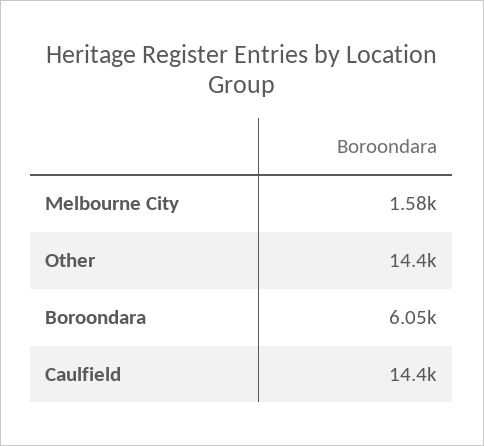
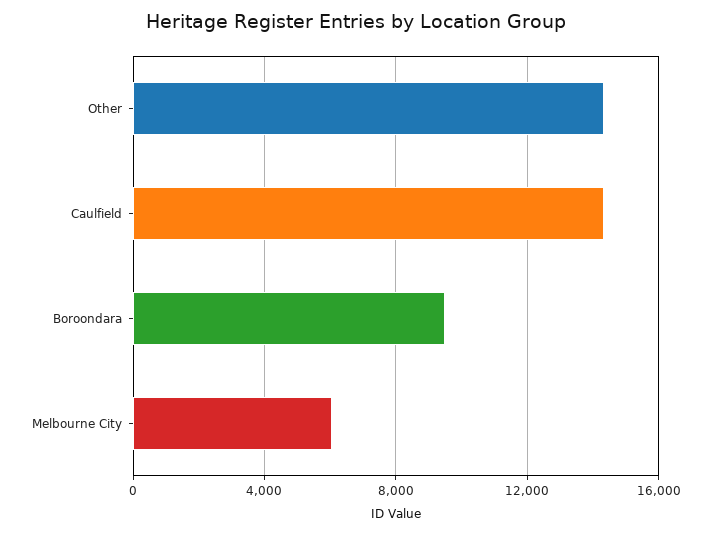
  {
-   "Melbourne City": 1580,
+   "Melbourne City": 6000,
    "Other": 14400,
-   "Boroondara": 6050,
+   "Boroondara": 9500,
    "Caulfield": 14400
  }

